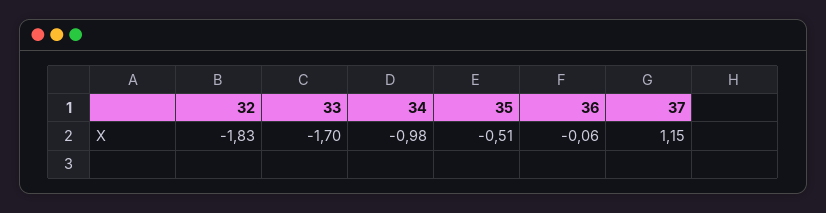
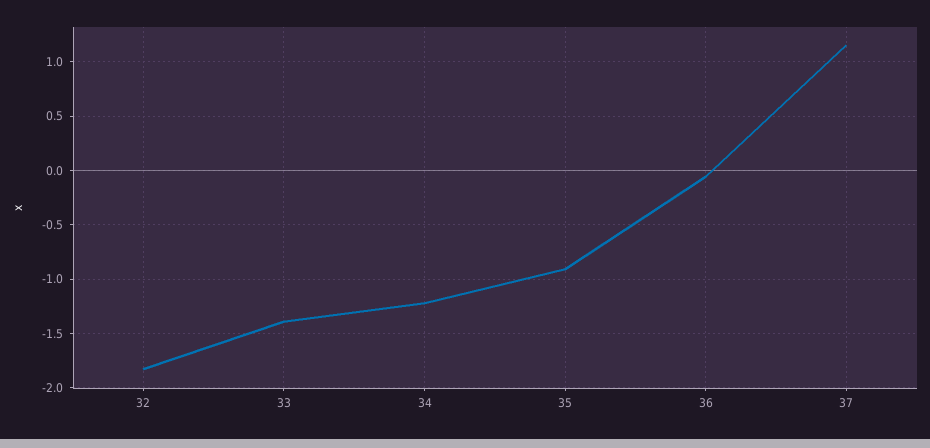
  {
    "32": -1.83,
-   "33": -1.7,
+   "33": -1.4,
-   "34": -0.98,
+   "34": -1.2,
-   "35": -0.51,
+   "35": -0.9,
    "36": -0.06,
    "37": 1.15
  }

